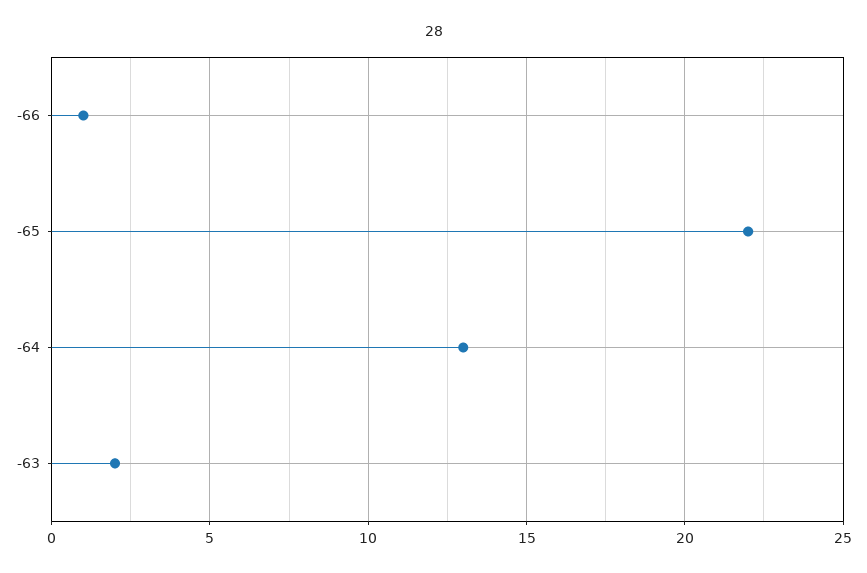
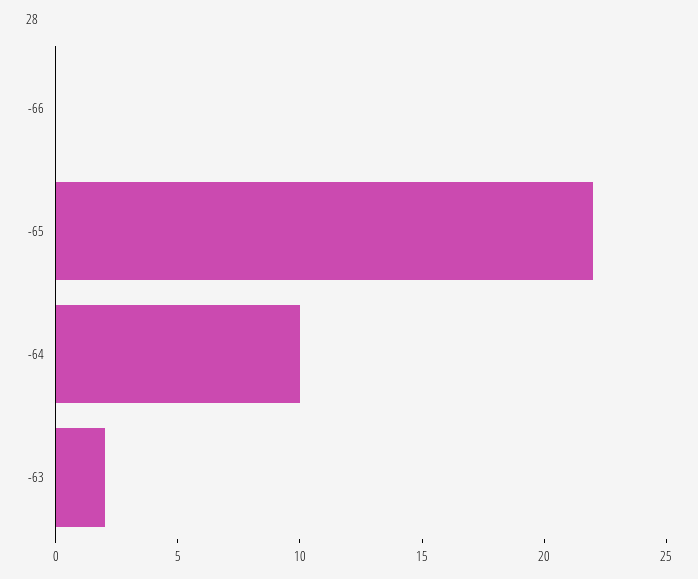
  {
-   "-66": 1,
+   "-66": 0,
    "-65": 22,
-   "-64": 13,
+   "-64": 10,
    "-63": 2
  }

